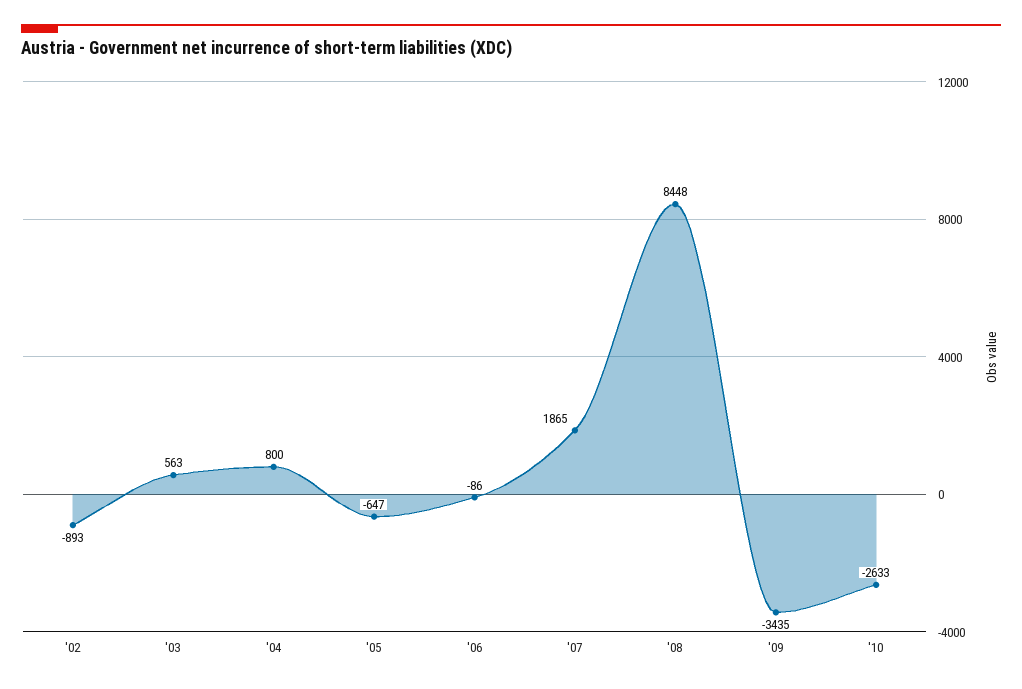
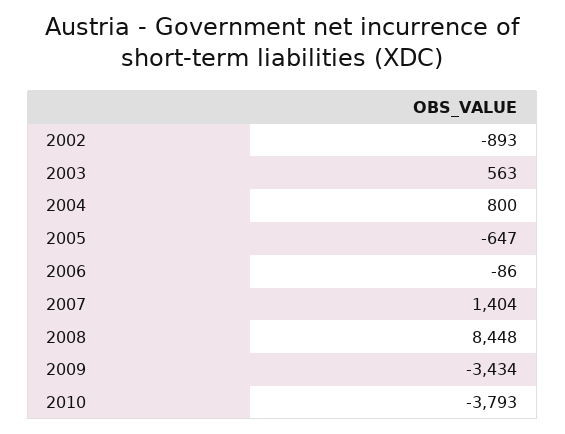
  {
    "'02": -893,
    "'03": 563,
    "'04": 800,
    "'05": -647,
    "'06": -86,
-   "'07": 1865,
+   "'07": 1404,
    "'08": 8448,
-   "'09": -3435,
+   "'09": -3434,
-   "'10": -2633
+   "'10": -3793
  }

